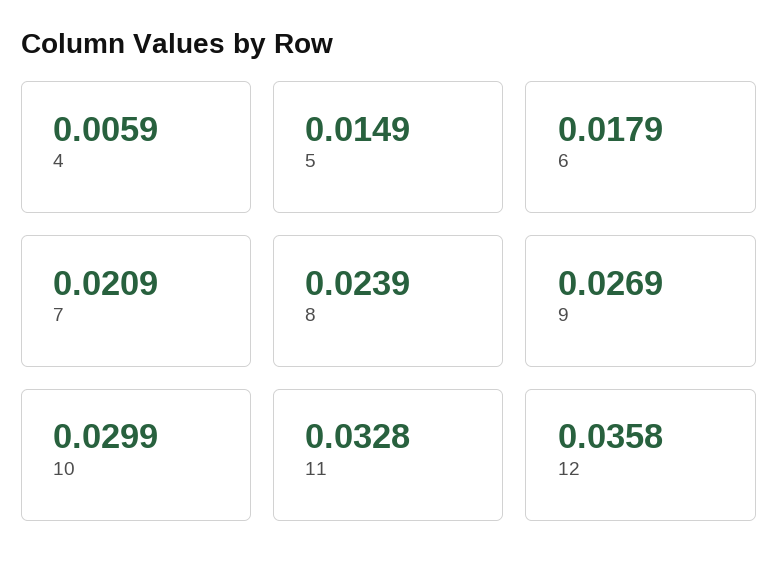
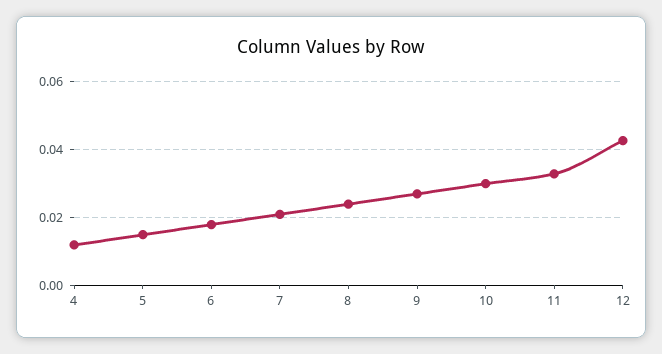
  {
-   "4": 0.0059,
+   "4": 0.012,
    "5": 0.0149,
    "6": 0.0179,
    "7": 0.0209,
    "8": 0.0239,
    "9": 0.0269,
    "10": 0.0299,
    "11": 0.0328,
-   "12": 0.0358
+   "12": 0.042
  }

